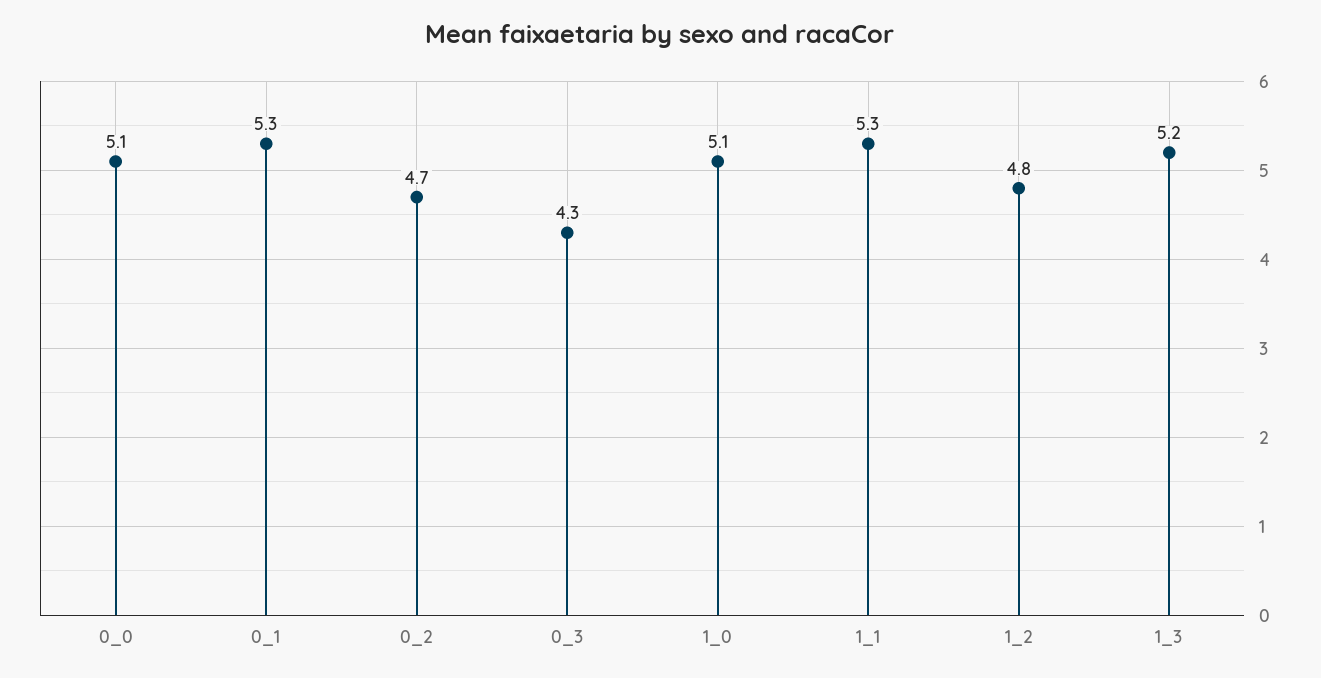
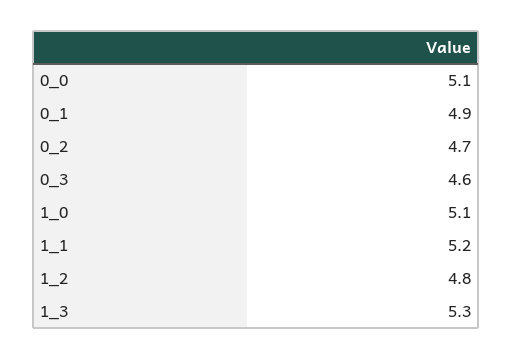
  {
    "0_0": 5.1,
-   "0_1": 5.3,
+   "0_1": 4.9,
    "0_2": 4.7,
-   "0_3": 4.3,
+   "0_3": 4.6,
    "1_0": 5.1,
-   "1_1": 5.3,
+   "1_1": 5.2,
    "1_2": 4.8,
-   "1_3": 5.2
+   "1_3": 5.3
  }

